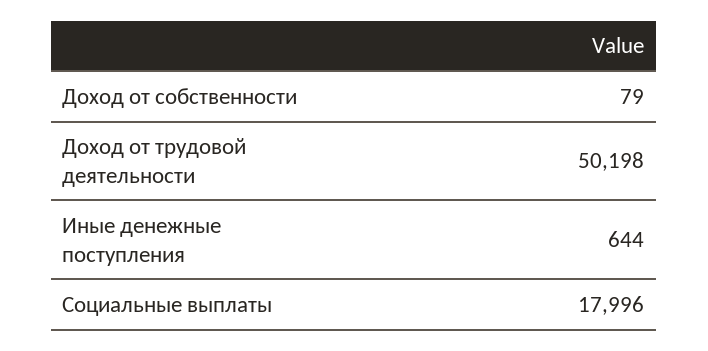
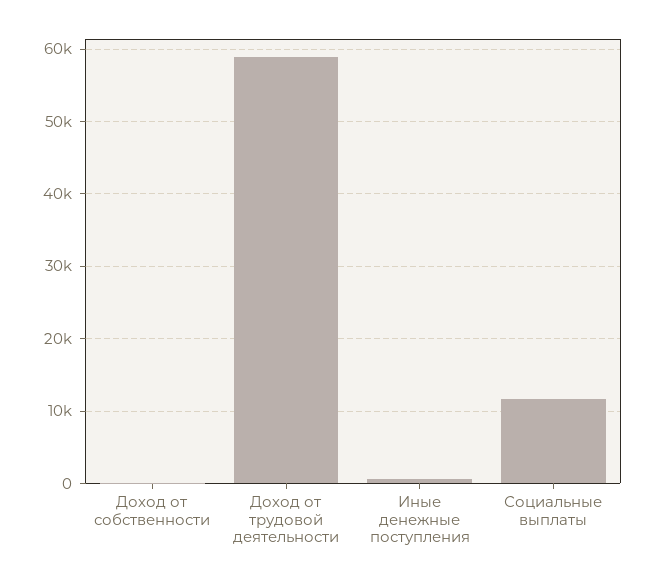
  {
    "Доход от собственности": 79,
-   "Доход от трудовой деятельности": 50198,
+   "Доход от трудовой деятельности": 59000,
    "Иные денежные поступления": 644,
-   "Социальные выплаты": 17996
+   "Социальные выплаты": 12000
  }

